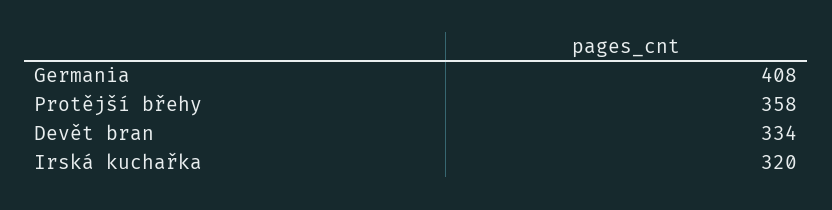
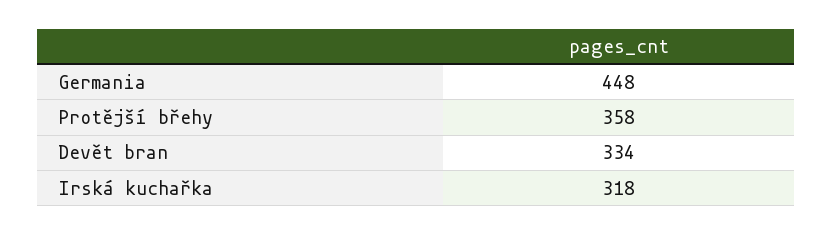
  {
-   "Germania": 408,
+   "Germania": 448,
    "Protější břehy": 358,
    "Devět bran": 334,
-   "Irská kuchařka": 320
+   "Irská kuchařka": 318
  }

